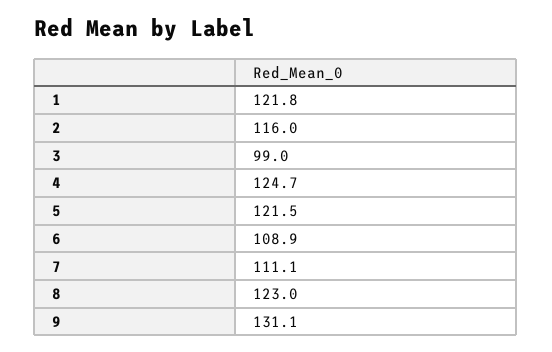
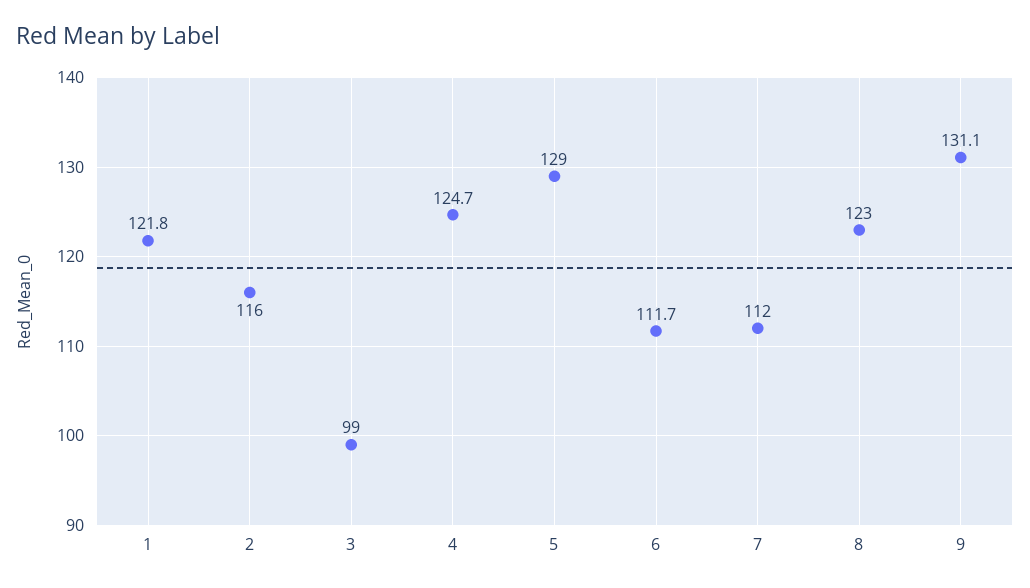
  {
    "1": 121.8,
    "2": 116,
    "3": 99,
    "4": 124.7,
-   "5": 121.5,
+   "5": 129,
-   "6": 108.9,
+   "6": 111.7,
-   "7": 111.1,
+   "7": 112,
    "8": 123,
    "9": 131.1
  }

